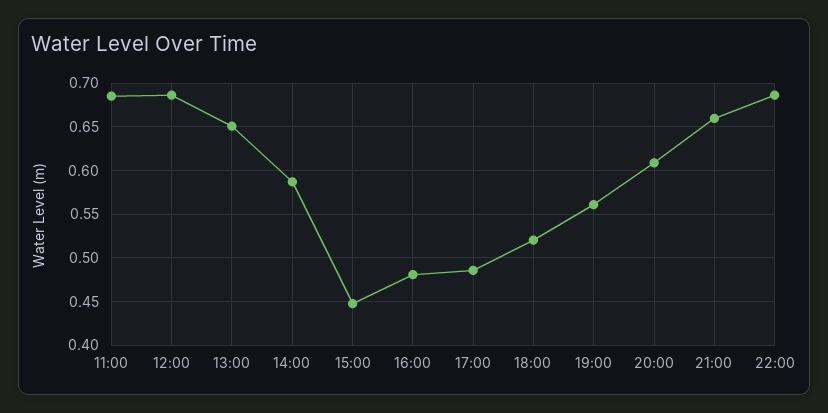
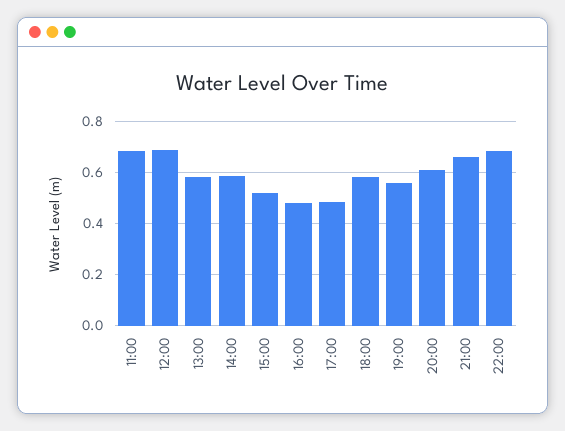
  {
    "11:00": 0.69,
    "12:00": 0.69,
-   "13:00": 0.65,
+   "13:00": 0.575,
    "14:00": 0.59,
-   "15:00": 0.45,
+   "15:00": 0.525,
    "16:00": 0.48,
    "17:00": 0.49,
-   "18:00": 0.52,
+   "18:00": 0.575,
    "19:00": 0.56,
    "20:00": 0.61,
    "21:00": 0.66,
    "22:00": 0.69
  }

